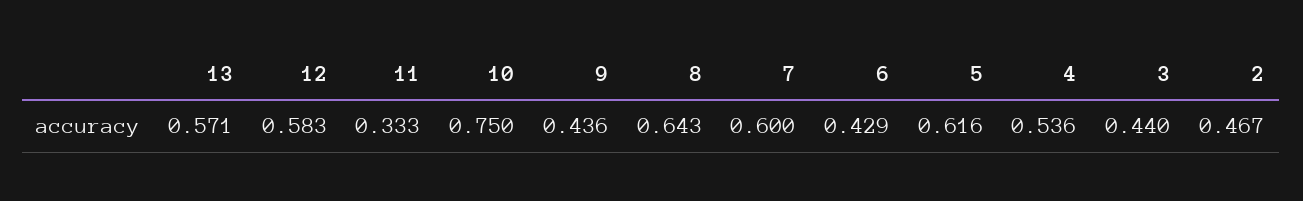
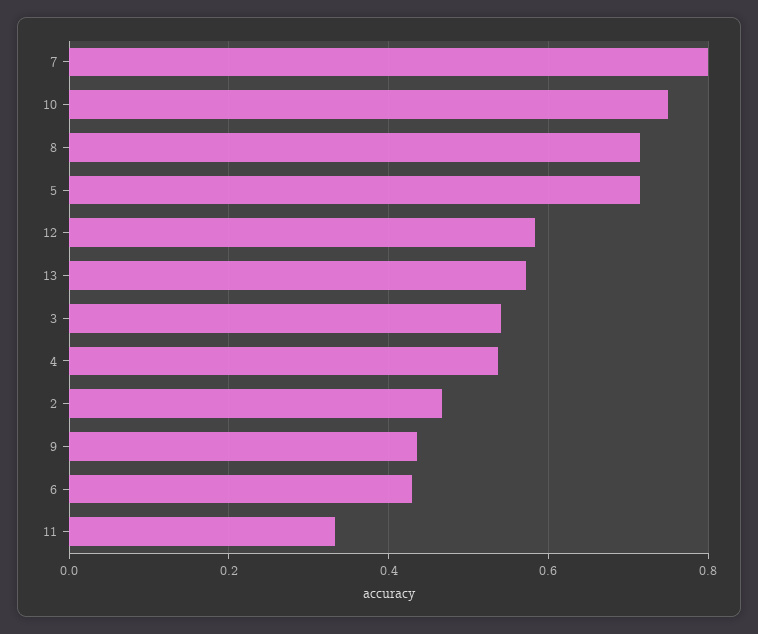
  {
    "13": 0.571,
    "12": 0.583,
    "11": 0.333,
    "10": 0.75,
    "9": 0.436,
-   "8": 0.643,
+   "8": 0.72,
-   "7": 0.6,
+   "7": 0.8,
    "6": 0.429,
-   "5": 0.616,
+   "5": 0.72,
    "4": 0.536,
-   "3": 0.44,
+   "3": 0.54,
    "2": 0.467
  }

